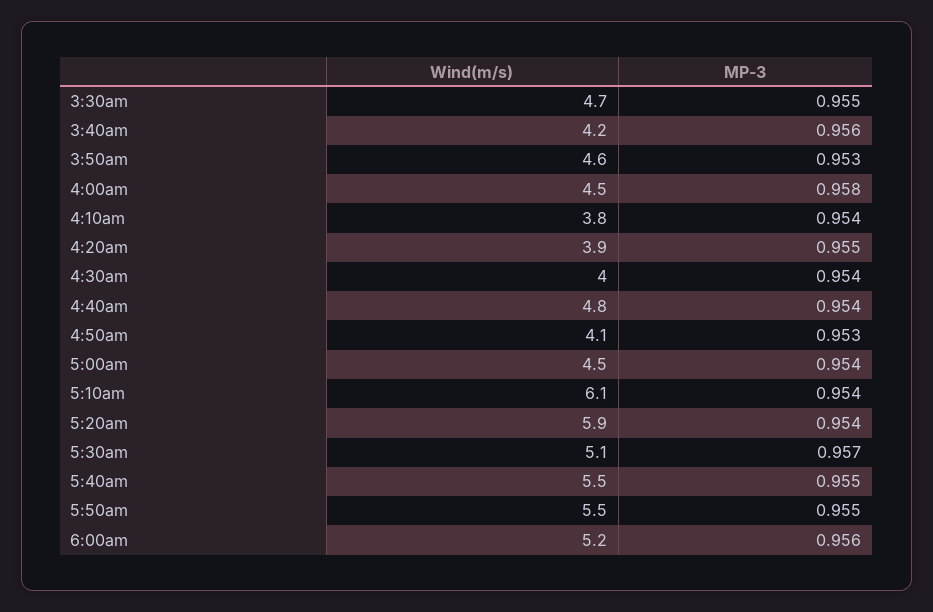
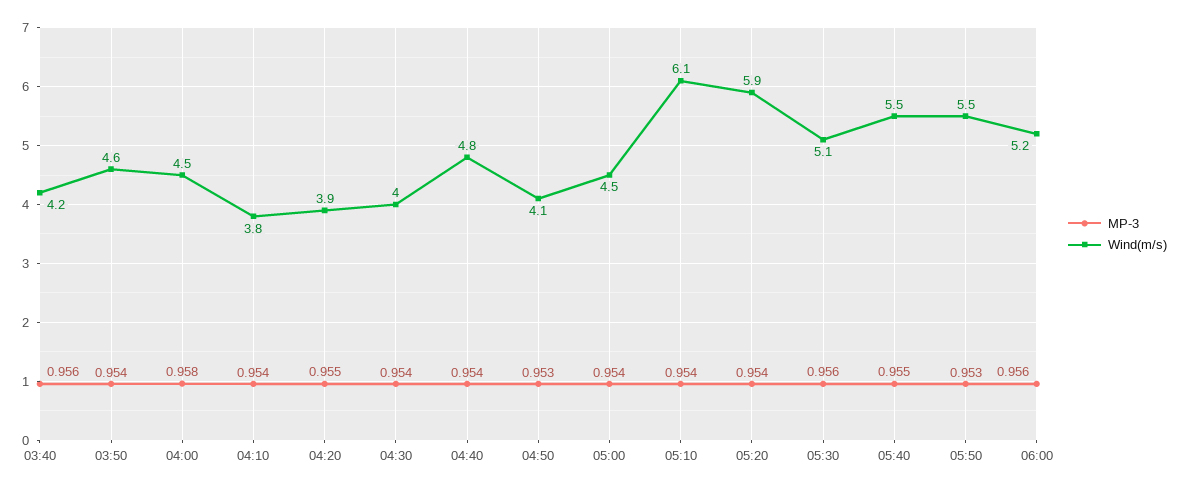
  {
    "Wind(m/s)": {
-     "3:30am": 4.7,
      "3:40am": 4.2,
      "3:50am": 4.6,
      "4:00am": 4.5,
      "4:10am": 3.8,
      "4:20am": 3.9,
      "4:30am": 4,
      "4:40am": 4.8,
      "4:50am": 4.1,
      "5:00am": 4.5,
      "5:10am": 6.1,
      "5:20am": 5.9,
      "5:30am": 5.1,
      "5:40am": 5.5,
      "5:50am": 5.5,
      "6:00am": 5.2
    },
    "MP-3": {
-     "3:30am": 0.955,
      "3:40am": 0.956,
-     "3:50am": 0.953,
+     "3:50am": 0.954,
      "4:00am": 0.958,
      "4:10am": 0.954,
      "4:20am": 0.955,
      "4:30am": 0.954,
      "4:40am": 0.954,
      "4:50am": 0.953,
      "5:00am": 0.954,
      "5:10am": 0.954,
      "5:20am": 0.954,
-     "5:30am": 0.957,
+     "5:30am": 0.956,
      "5:40am": 0.955,
-     "5:50am": 0.955,
+     "5:50am": 0.953,
      "6:00am": 0.956
    }
  }

